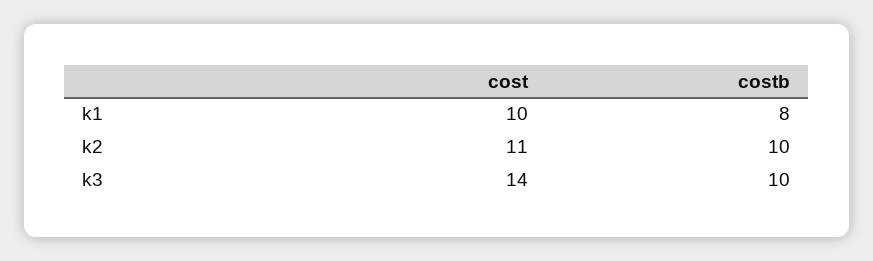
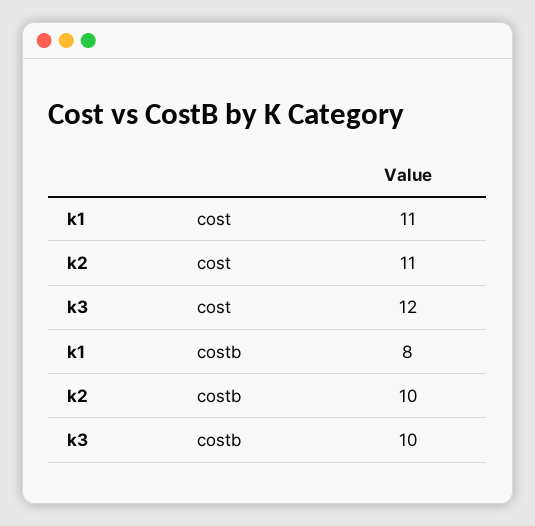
  {
    "cost": {
-     "k1": 10,
+     "k1": 11,
      "k2": 11,
-     "k3": 14
+     "k3": 12
    },
    "costb": {
      "k1": 8,
      "k2": 10,
      "k3": 10
    }
  }

